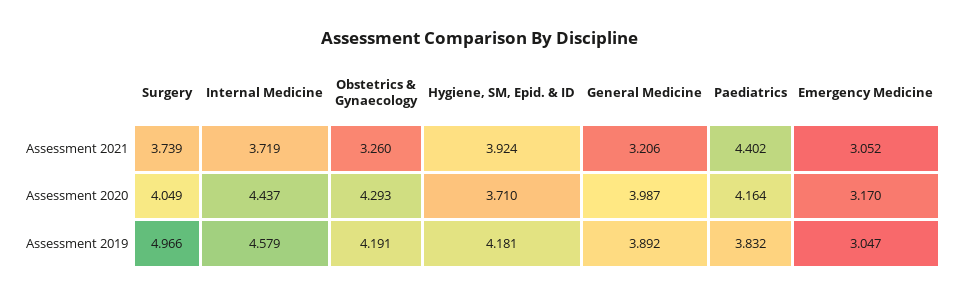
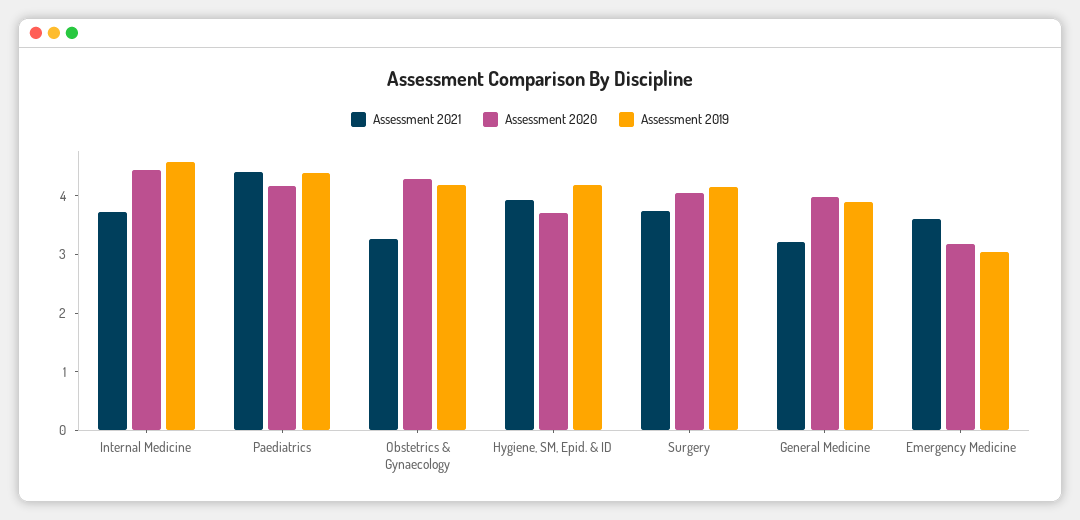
  {
    "Assessment 2021": {
      "Surgery": 3.739,
      "Internal Medicine": 3.719,
      "Obstetrics & Gynaecology": 3.26,
      "Hygiene, SM, Epid. & ID": 3.924,
      "General Medicine": 3.206,
      "Paediatrics": 4.402,
-     "Emergency Medicine": 3.052
+     "Emergency Medicine": 3.6
    },
    "Assessment 2020": {
      "Surgery": 4.049,
      "Internal Medicine": 4.437,
      "Obstetrics & Gynaecology": 4.293,
      "Hygiene, SM, Epid. & ID": 3.71,
      "General Medicine": 3.987,
      "Paediatrics": 4.164,
      "Emergency Medicine": 3.17
    },
    "Assessment 2019": {
-     "Surgery": 4.966,
+     "Surgery": 4.2,
      "Internal Medicine": 4.579,
      "Obstetrics & Gynaecology": 4.191,
      "Hygiene, SM, Epid. & ID": 4.181,
      "General Medicine": 3.892,
-     "Paediatrics": 3.832,
+     "Paediatrics": 4.4,
      "Emergency Medicine": 3.047
    }
  }

